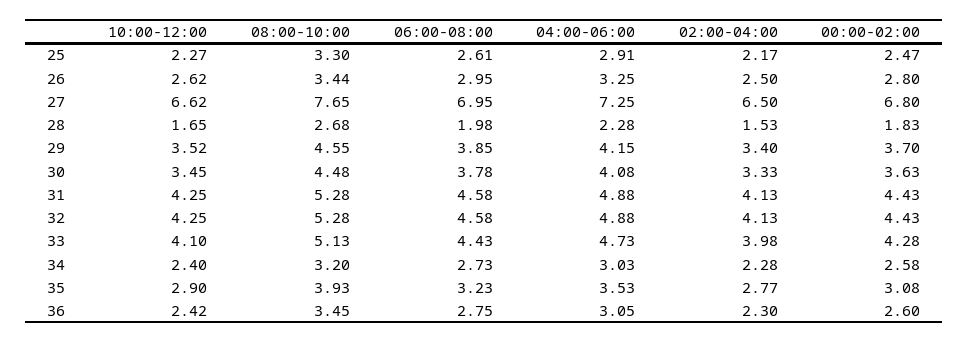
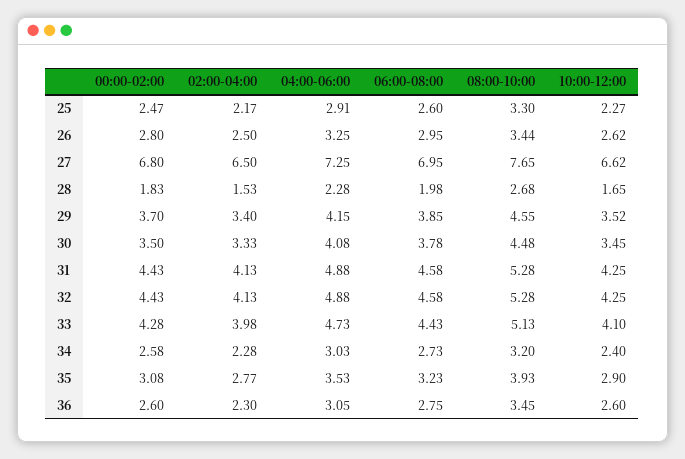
  {
    "10:00-12:00": {
      "25": 2.27,
      "26": 2.62,
      "27": 6.62,
      "28": 1.65,
      "29": 3.52,
      "30": 3.45,
      "31": 4.25,
      "32": 4.25,
      "33": 4.1,
      "34": 2.4,
      "35": 2.9,
-     "36": 2.42
+     "36": 2.6
    },
    "08:00-10:00": {
      "25": 3.3,
      "26": 3.44,
      "27": 7.65,
      "28": 2.68,
      "29": 4.55,
      "30": 4.48,
      "31": 5.28,
      "32": 5.28,
      "33": 5.13,
      "34": 3.2,
      "35": 3.93,
      "36": 3.45
    },
    "06:00-08:00": {
-     "25": 2.61,
+     "25": 2.6,
      "26": 2.95,
      "27": 6.95,
      "28": 1.98,
      "29": 3.85,
      "30": 3.78,
      "31": 4.58,
      "32": 4.58,
      "33": 4.43,
      "34": 2.73,
      "35": 3.23,
      "36": 2.75
    },
    "04:00-06:00": {
      "25": 2.91,
      "26": 3.25,
      "27": 7.25,
      "28": 2.28,
      "29": 4.15,
      "30": 4.08,
      "31": 4.88,
      "32": 4.88,
      "33": 4.73,
      "34": 3.03,
      "35": 3.53,
      "36": 3.05
    },
    "02:00-04:00": {
      "25": 2.17,
      "26": 2.5,
      "27": 6.5,
      "28": 1.53,
      "29": 3.4,
      "30": 3.33,
      "31": 4.13,
      "32": 4.13,
      "33": 3.98,
      "34": 2.28,
      "35": 2.77,
      "36": 2.3
    },
    "00:00-02:00": {
      "25": 2.47,
      "26": 2.8,
      "27": 6.8,
      "28": 1.83,
      "29": 3.7,
-     "30": 3.63,
+     "30": 3.5,
      "31": 4.43,
      "32": 4.43,
      "33": 4.28,
      "34": 2.58,
      "35": 3.08,
      "36": 2.6
    }
  }

